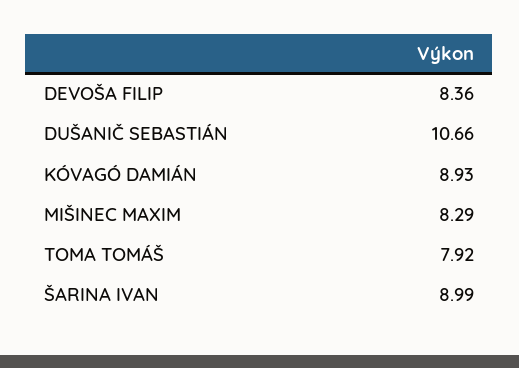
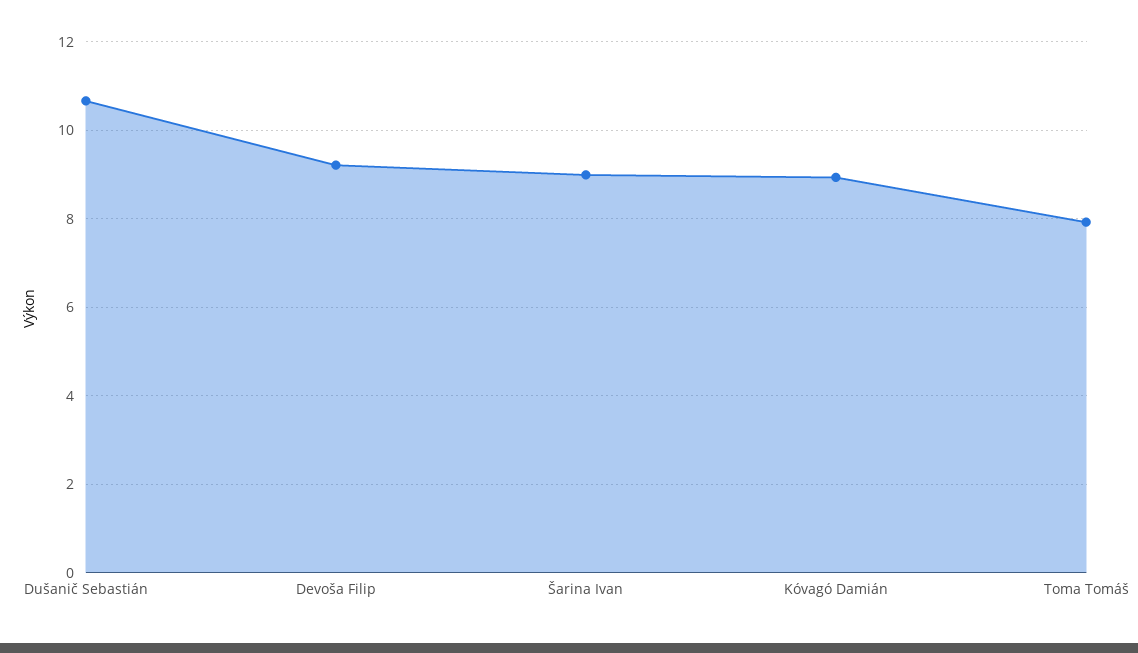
  {
-   "DEVOŠA FILIP": 8.36,
+   "DEVOŠA FILIP": 9.2,
    "DUŠANIČ SEBASTIÁN": 10.66,
    "KÓVAGÓ DAMIÁN": 8.93,
-   "MIŠINEC MAXIM": 8.29,
    "TOMA TOMÁŠ": 7.92,
    "ŠARINA IVAN": 8.99
  }

